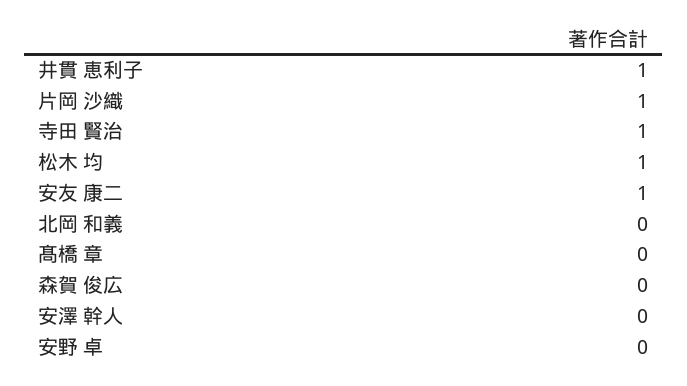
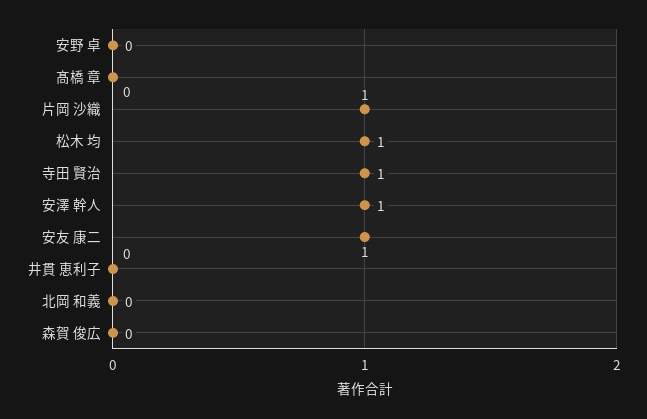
  {
-   "井貫 恵利子": 1,
+   "井貫 恵利子": 0,
    "片岡 沙織": 1,
    "寺田 賢治": 1,
    "松木 均": 1,
    "安友 康二": 1,
    "北岡 和義": 0,
    "髙橋 章": 0,
    "森賀 俊広": 0,
-   "安澤 幹人": 0,
+   "安澤 幹人": 1,
    "安野 卓": 0
  }

